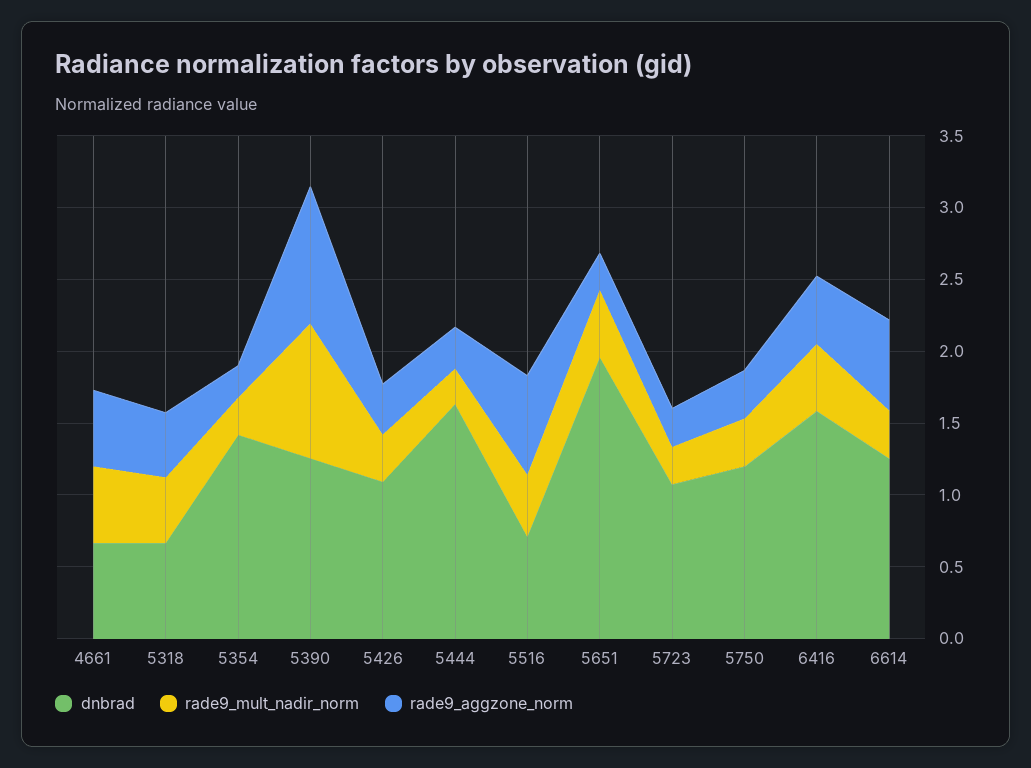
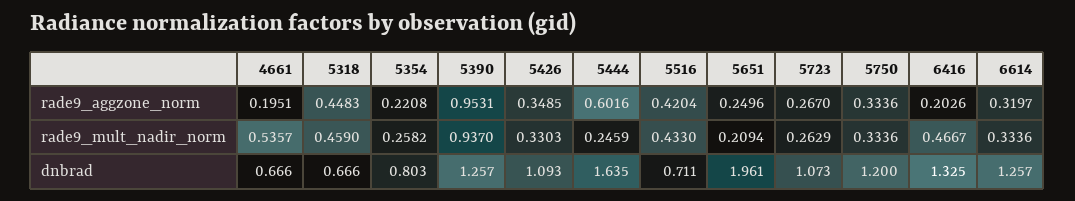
  {
    "dnbrad": {
      "4661": 0.666,
      "5318": 0.666,
-     "5354": 1.4,
+     "5354": 0.803,
      "5390": 1.257,
      "5426": 1.093,
      "5444": 1.635,
      "5516": 0.711,
      "5651": 1.961,
      "5723": 1.073,
      "5750": 1.2,
-     "6416": 1.6,
+     "6416": 1.325,
      "6614": 1.257
    },
    "rade9_mult_nadir_norm": {
      "4661": 0.5357,
      "5318": 0.459,
      "5354": 0.2582,
      "5390": 0.937,
      "5426": 0.3303,
      "5444": 0.2459,
      "5516": 0.433,
-     "5651": 0.5,
+     "5651": 0.2094,
      "5723": 0.2629,
      "5750": 0.3336,
      "6416": 0.4667,
      "6614": 0.3336
    },
    "rade9_aggzone_norm": {
-     "4661": 0.5,
+     "4661": 0.1951,
      "5318": 0.4483,
      "5354": 0.2208,
      "5390": 0.9531,
      "5426": 0.3485,
-     "5444": 0.3,
+     "5444": 0.6016,
-     "5516": 0.7,
+     "5516": 0.4204,
      "5651": 0.2496,
      "5723": 0.267,
      "5750": 0.3336,
-     "6416": 0.5,
+     "6416": 0.2026,
-     "6614": 0.6
+     "6614": 0.3197
    }
  }

